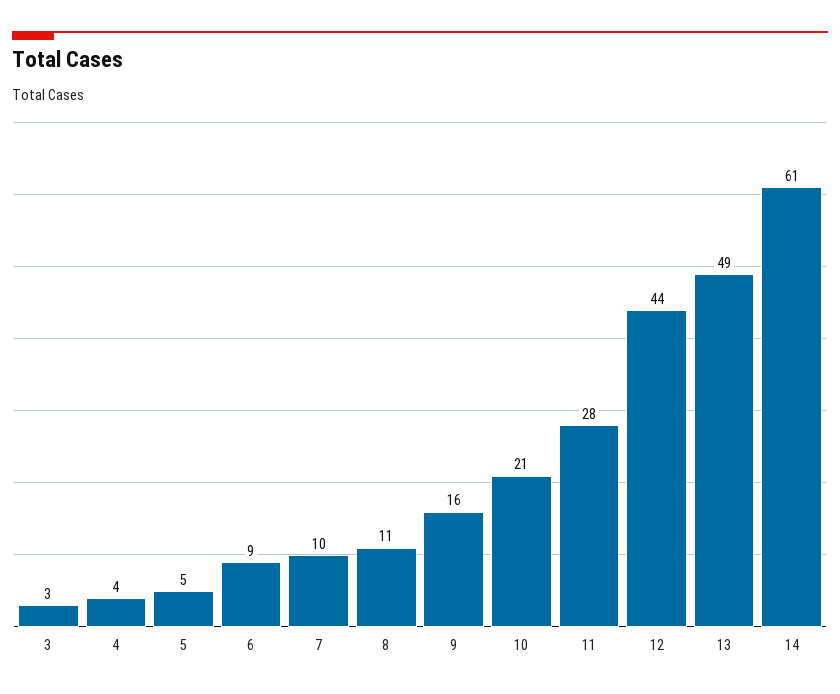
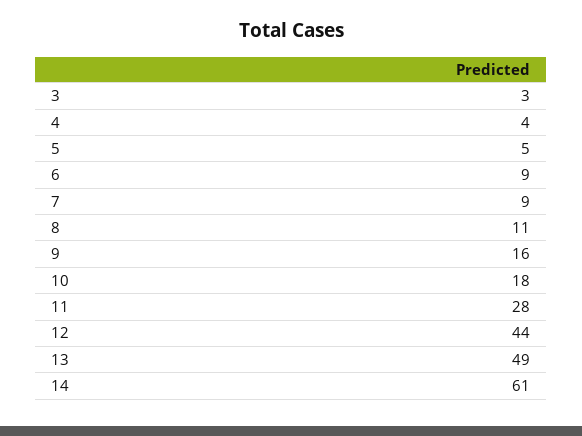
  {
    "3": 3,
    "4": 4,
    "5": 5,
    "6": 9,
-   "7": 10,
+   "7": 9,
    "8": 11,
    "9": 16,
-   "10": 21,
+   "10": 18,
    "11": 28,
    "12": 44,
    "13": 49,
    "14": 61
  }

